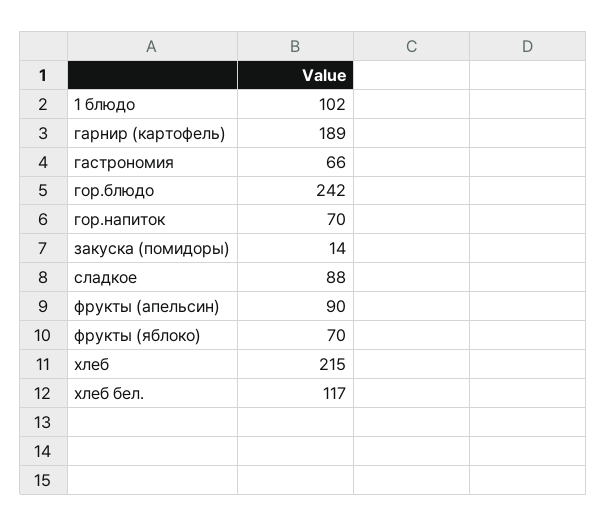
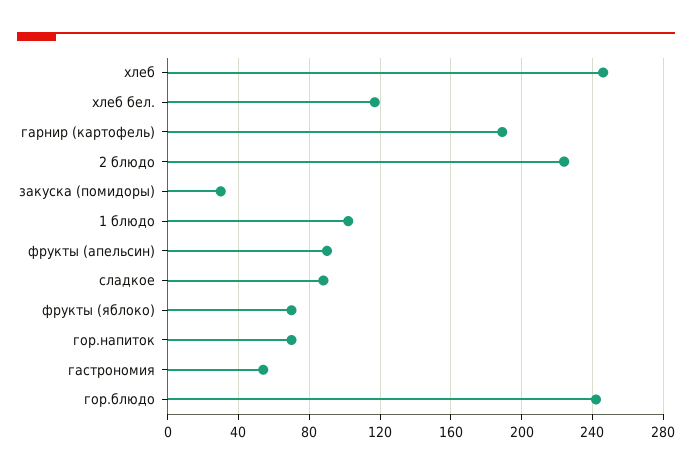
  {
    "1 блюдо": 102,
    "гарнир (картофель)": 189,
-   "гастрономия": 66,
+   "гастрономия": 55,
    "гор.блюдо": 242,
    "гор.напиток": 70,
-   "закуска (помидоры)": 14,
+   "закуска (помидоры)": 30,
    "сладкое": 88,
    "фрукты (апельсин)": 90,
    "фрукты (яблоко)": 70,
-   "хлеб": 215,
+   "хлеб": 245,
-   "хлеб бел.": 117
+   "хлеб бел.": 117,
+   "2 блюдо": 225
  }

